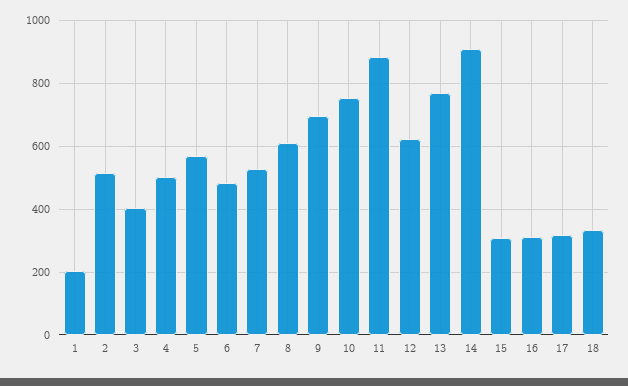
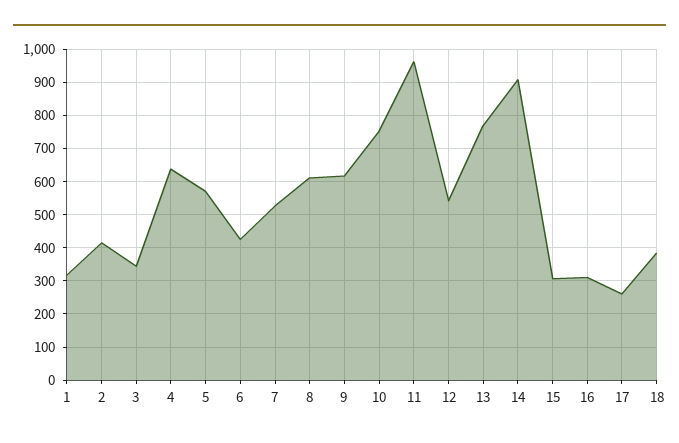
  {
-   "1": 200,
+   "1": 320,
-   "2": 520,
+   "2": 420,
-   "3": 400,
+   "3": 340,
-   "4": 500,
+   "4": 640,
    "5": 580,
-   "6": 480,
+   "6": 420,
    "7": 520,
    "8": 620,
-   "9": 700,
+   "9": 620,
    "10": 760,
-   "11": 880,
+   "11": 960,
-   "12": 620,
+   "12": 540,
    "13": 760,
    "14": 900,
    "15": 300,
    "16": 320,
-   "17": 320,
+   "17": 260,
-   "18": 340
+   "18": 380
  }

